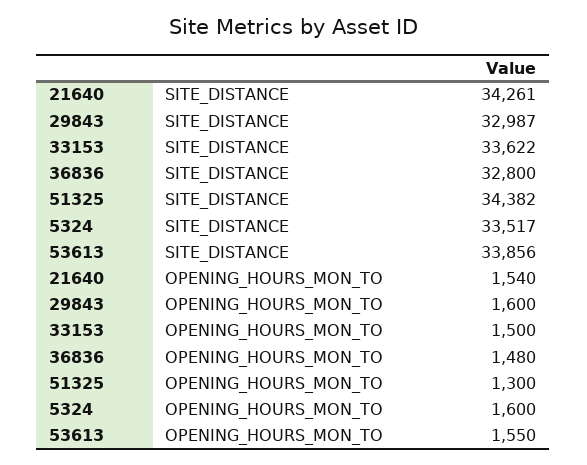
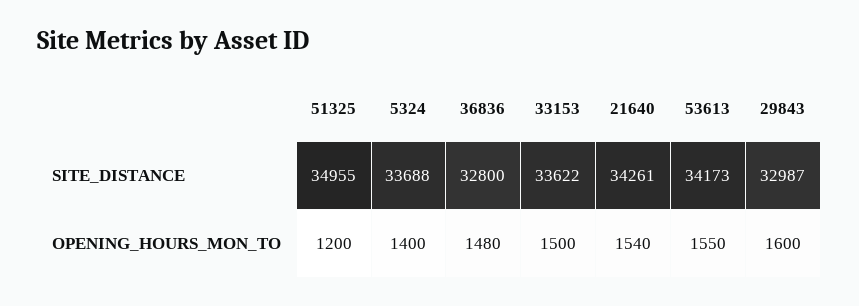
  {
    "21640": {
      "SITE_DISTANCE": 34261,
      "OPENING_HOURS_MON_TO": 1540
    },
    "29843": {
      "SITE_DISTANCE": 32987,
      "OPENING_HOURS_MON_TO": 1600
    },
    "33153": {
      "SITE_DISTANCE": 33622,
      "OPENING_HOURS_MON_TO": 1500
    },
    "36836": {
      "SITE_DISTANCE": 32800,
      "OPENING_HOURS_MON_TO": 1480
    },
    "51325": {
-     "SITE_DISTANCE": 34382,
+     "SITE_DISTANCE": 34955,
-     "OPENING_HOURS_MON_TO": 1300
+     "OPENING_HOURS_MON_TO": 1200
    },
    "5324": {
-     "SITE_DISTANCE": 33517,
+     "SITE_DISTANCE": 33688,
-     "OPENING_HOURS_MON_TO": 1600
+     "OPENING_HOURS_MON_TO": 1400
    },
    "53613": {
-     "SITE_DISTANCE": 33856,
+     "SITE_DISTANCE": 34173,
      "OPENING_HOURS_MON_TO": 1550
    }
  }

